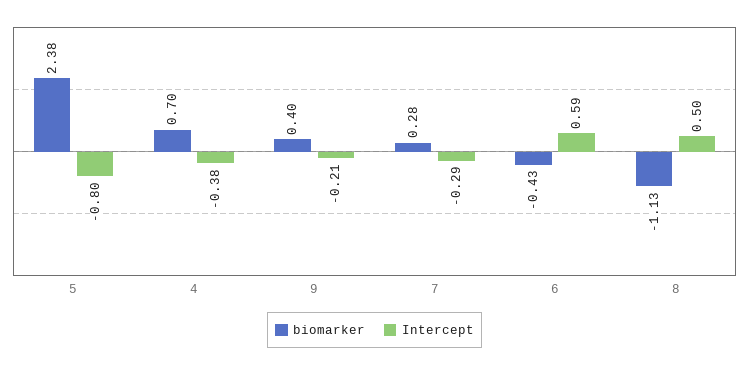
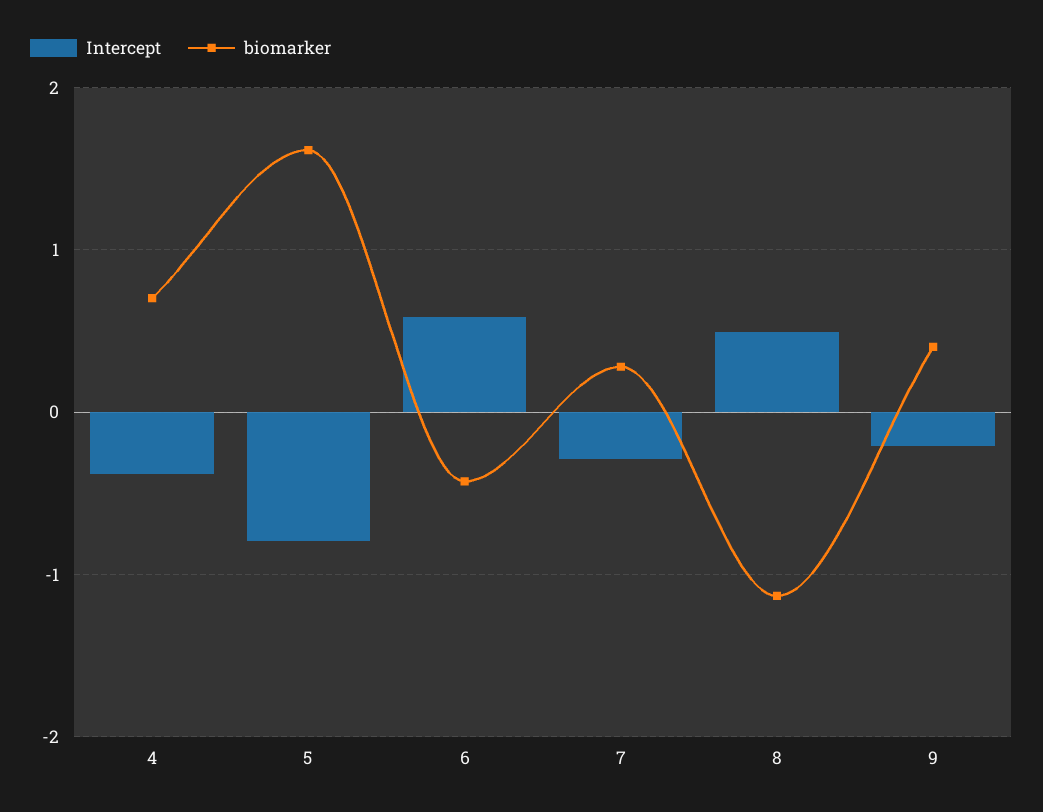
  {
    "biomarker": {
-     "5": 2.38,
+     "5": 1.6,
      "4": 0.7,
      "9": 0.4,
      "7": 0.28,
      "6": -0.43,
      "8": -1.13
    },
    "Intercept": {
      "5": -0.8,
      "4": -0.38,
      "9": -0.21,
      "7": -0.29,
      "6": 0.59,
      "8": 0.5
    }
  }

